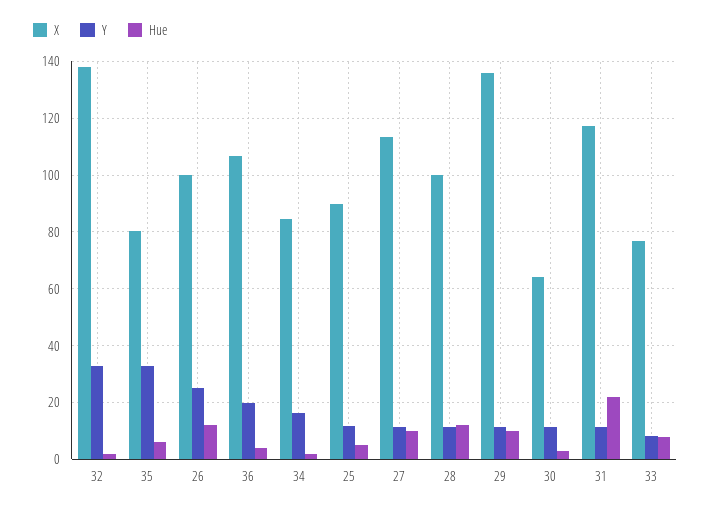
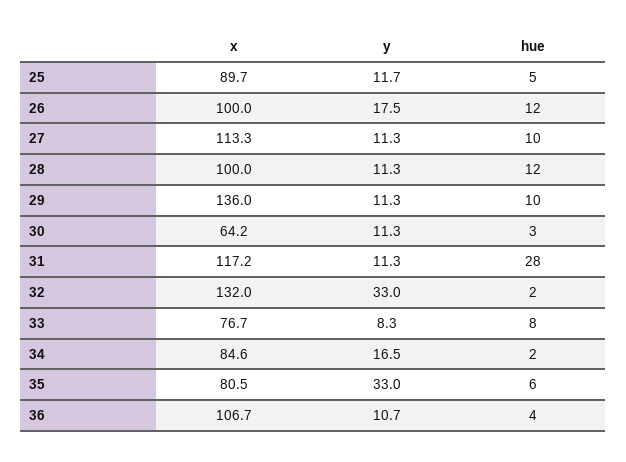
  {
    "X": {
-     "32": 137.5,
+     "32": 132,
      "35": 80.5,
      "26": 100,
      "36": 106.7,
      "34": 84.6,
      "25": 89.7,
      "27": 113.3,
      "28": 100,
      "29": 136,
      "30": 64.2,
      "31": 117.2,
      "33": 76.7
    },
    "Y": {
      "32": 33,
      "35": 33,
-     "26": 25,
+     "26": 17.5,
-     "36": 20,
+     "36": 10.7,
      "34": 16.5,
      "25": 11.7,
      "27": 11.3,
      "28": 11.3,
      "29": 11.3,
      "30": 11.3,
      "31": 11.3,
      "33": 8.3
    },
    "Hue": {
      "32": 2,
      "35": 6,
      "26": 12,
      "36": 4,
      "34": 2,
      "25": 5,
      "27": 10,
      "28": 12,
      "29": 10,
      "30": 3,
-     "31": 22.5,
+     "31": 28,
      "33": 8
    }
  }

